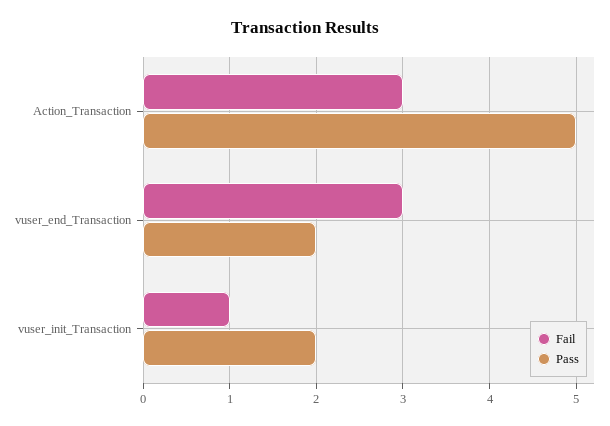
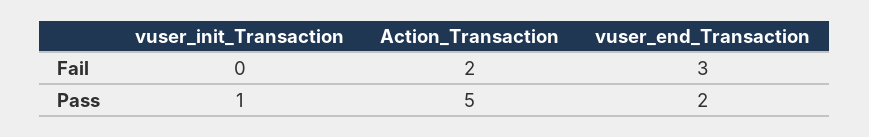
  {
    "Fail": {
-     "Action_Transaction": 3,
+     "Action_Transaction": 2,
      "vuser_end_Transaction": 3,
-     "vuser_init_Transaction": 1
+     "vuser_init_Transaction": 0
    },
    "Pass": {
      "Action_Transaction": 5,
      "vuser_end_Transaction": 2,
-     "vuser_init_Transaction": 2
+     "vuser_init_Transaction": 1
    }
  }

